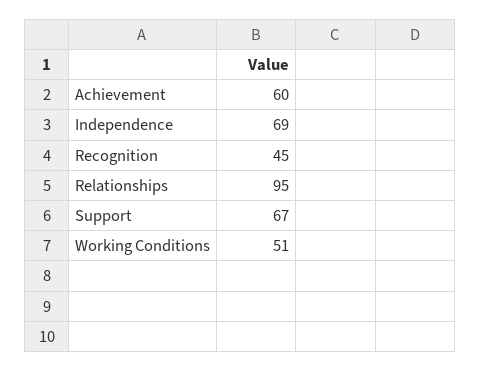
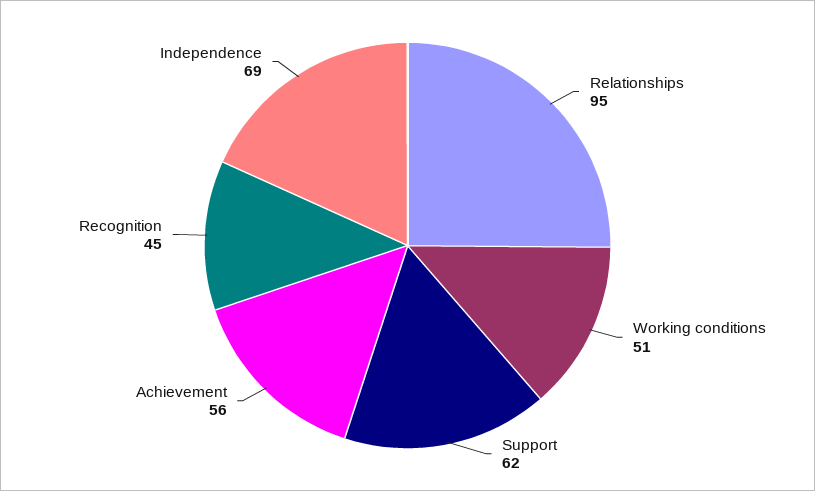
  {
-   "Achievement": 60,
+   "Achievement": 56,
    "Independence": 69,
    "Recognition": 45,
    "Relationships": 95,
-   "Support": 67,
+   "Support": 62,
    "Working Conditions": 51
  }

